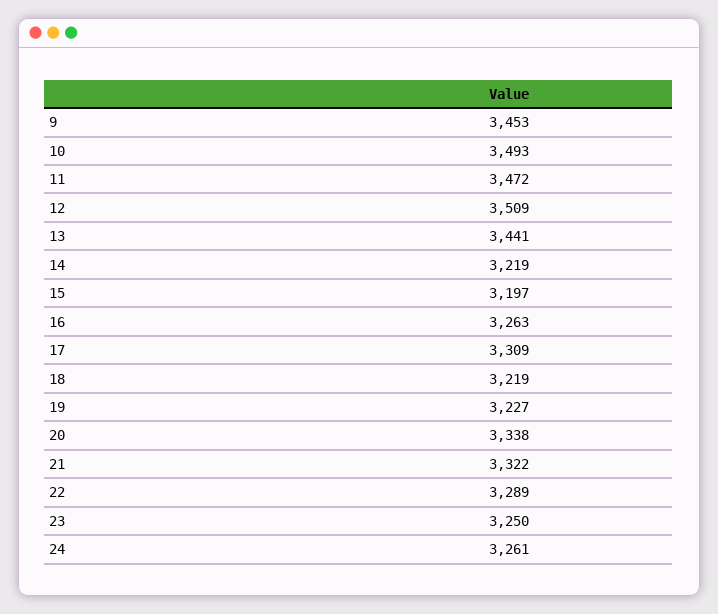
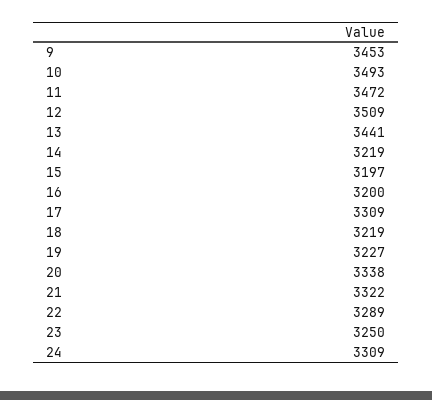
  {
    "9": 3453,
    "10": 3493,
    "11": 3472,
    "12": 3509,
    "13": 3441,
    "14": 3219,
    "15": 3197,
-   "16": 3263,
+   "16": 3200,
    "17": 3309,
    "18": 3219,
    "19": 3227,
    "20": 3338,
    "21": 3322,
    "22": 3289,
    "23": 3250,
-   "24": 3261
+   "24": 3309
  }

